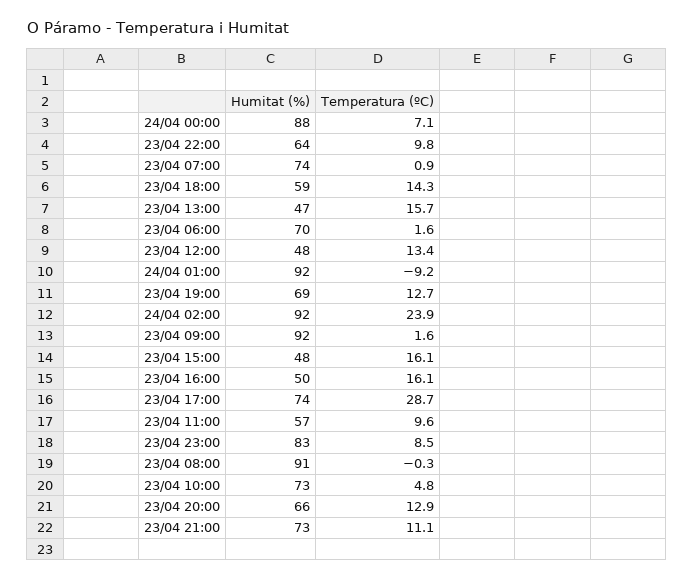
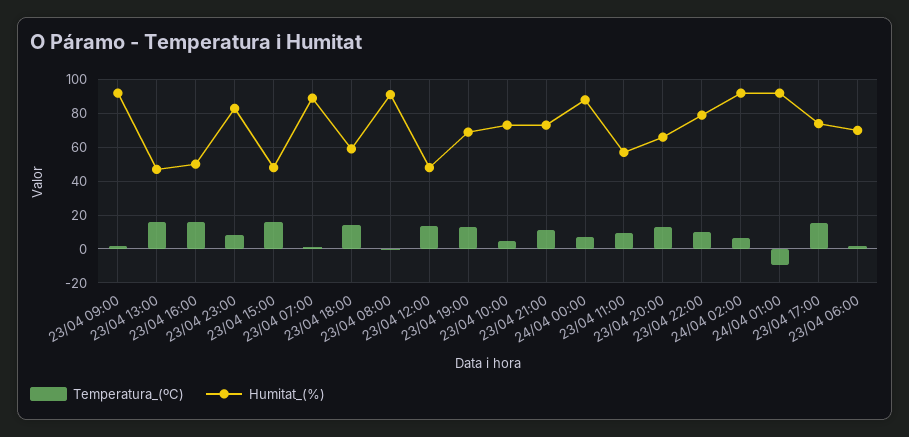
  {
    "Humitat (%)": {
      "24/04 00:00": 88,
-     "23/04 22:00": 64,
+     "23/04 22:00": 80,
-     "23/04 07:00": 74,
+     "23/04 07:00": 90,
      "23/04 18:00": 59,
      "23/04 13:00": 47,
      "23/04 06:00": 70,
      "23/04 12:00": 48,
      "24/04 01:00": 92,
      "23/04 19:00": 69,
      "24/04 02:00": 92,
      "23/04 09:00": 92,
      "23/04 15:00": 48,
      "23/04 16:00": 50,
      "23/04 17:00": 74,
      "23/04 11:00": 57,
      "23/04 23:00": 83,
      "23/04 08:00": 91,
      "23/04 10:00": 73,
      "23/04 20:00": 66,
      "23/04 21:00": 73
    },
    "Temperatura (ºC)": {
      "24/04 00:00": 7.1,
      "23/04 22:00": 9.8,
      "23/04 07:00": 0.9,
      "23/04 18:00": 14.3,
      "23/04 13:00": 15.7,
      "23/04 06:00": 1.6,
      "23/04 12:00": 13.4,
      "24/04 01:00": -9.2,
      "23/04 19:00": 12.7,
-     "24/04 02:00": 23.9,
+     "24/04 02:00": 5,
      "23/04 09:00": 1.6,
      "23/04 15:00": 16.1,
      "23/04 16:00": 16.1,
-     "23/04 17:00": 28.7,
+     "23/04 17:00": 15,
      "23/04 11:00": 9.6,
      "23/04 23:00": 8.5,
      "23/04 08:00": -0.3,
      "23/04 10:00": 4.8,
      "23/04 20:00": 12.9,
      "23/04 21:00": 11.1
    }
  }

